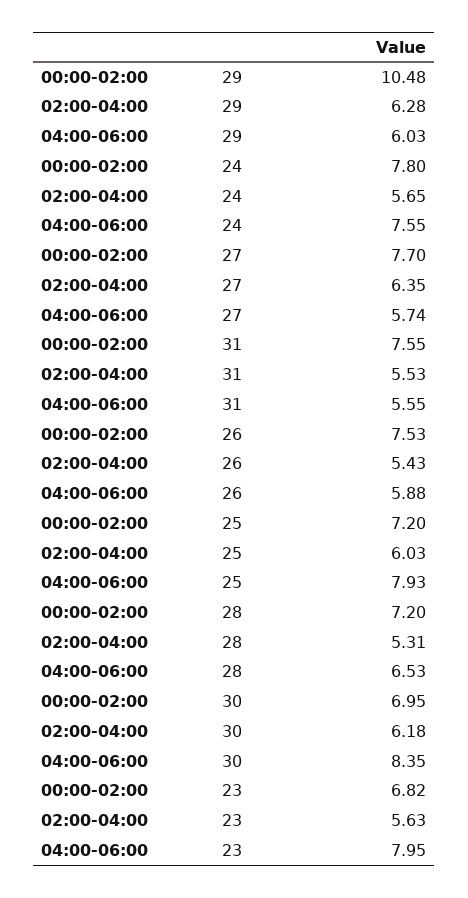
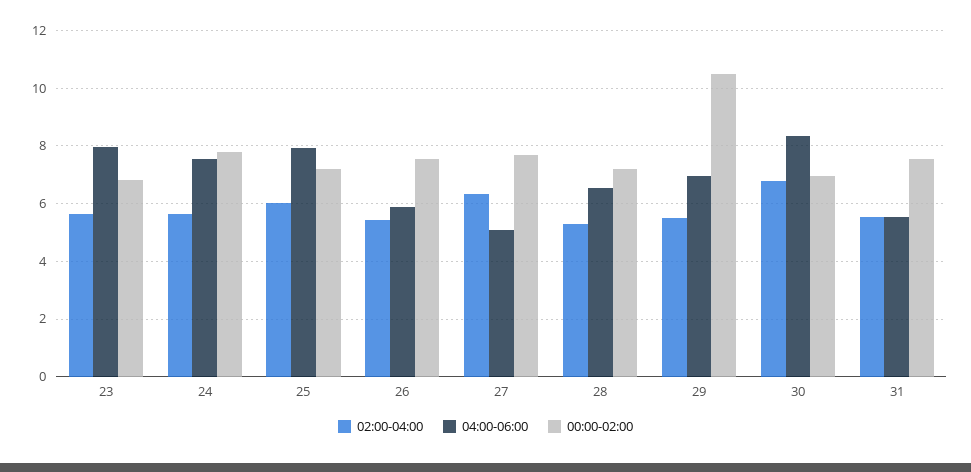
  {
    "00:00-02:00": {
      "29": 10.48,
      "24": 7.8,
      "27": 7.7,
      "31": 7.55,
      "26": 7.53,
      "25": 7.2,
      "28": 7.2,
      "30": 6.95,
      "23": 6.82
    },
    "02:00-04:00": {
-     "29": 6.28,
+     "29": 5.5,
      "24": 5.65,
      "27": 6.35,
      "31": 5.53,
      "26": 5.43,
      "25": 6.03,
      "28": 5.31,
-     "30": 6.18,
+     "30": 6.75,
      "23": 5.63
    },
    "04:00-06:00": {
-     "29": 6.03,
+     "29": 7,
      "24": 7.55,
-     "27": 5.74,
+     "27": 5,
      "31": 5.55,
      "26": 5.88,
      "25": 7.93,
      "28": 6.53,
      "30": 8.35,
      "23": 7.95
    }
  }

